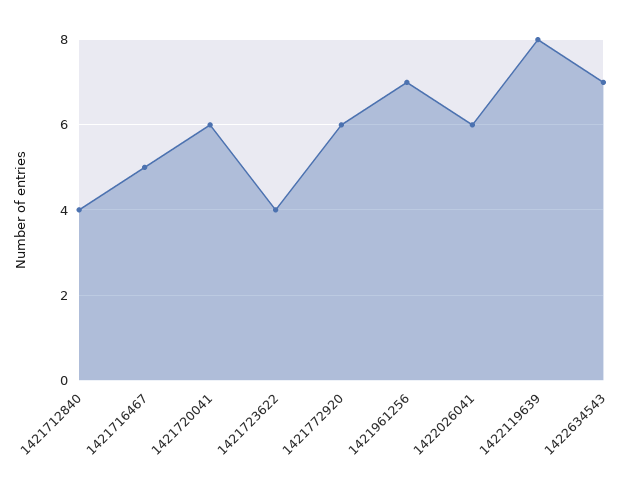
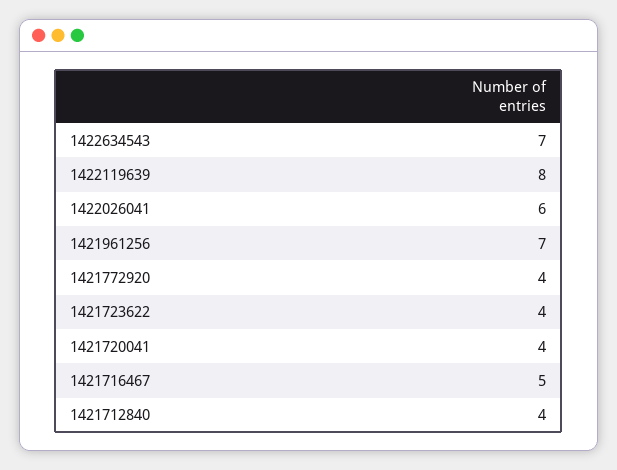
  {
    "1421712840": 4,
    "1421716467": 5,
-   "1421720041": 6,
+   "1421720041": 4,
    "1421723622": 4,
-   "1421772920": 6,
+   "1421772920": 4,
    "1421961256": 7,
    "1422026041": 6,
    "1422119639": 8,
    "1422634543": 7
  }

